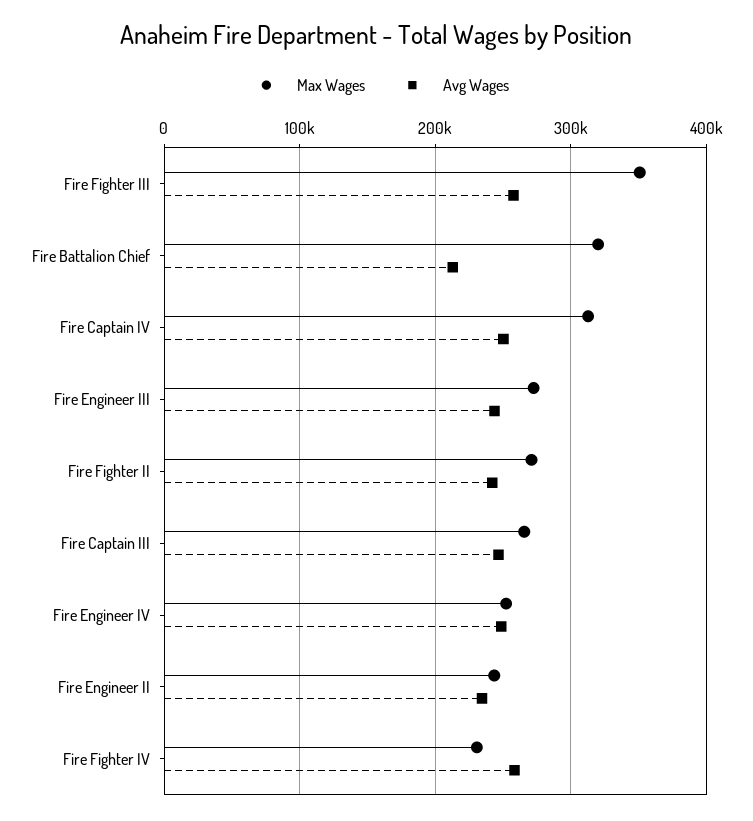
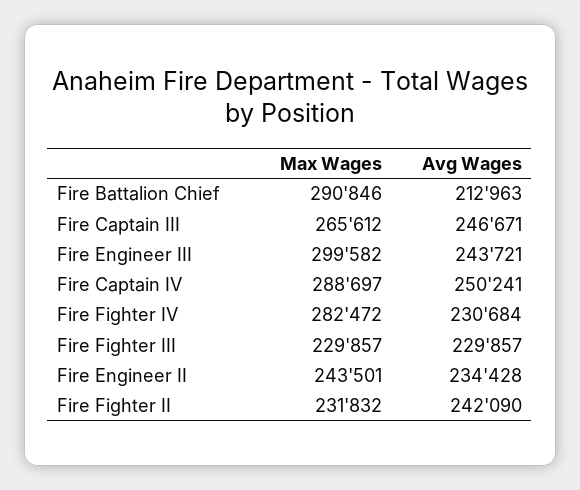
  {
    "Max Wages": {
-     "Fire Fighter III": 350000,
+     "Fire Fighter III": 229857,
-     "Fire Battalion Chief": 320000,
+     "Fire Battalion Chief": 290846,
-     "Fire Captain IV": 310000,
+     "Fire Captain IV": 288697,
-     "Fire Engineer III": 270000,
+     "Fire Engineer III": 299582,
-     "Fire Fighter II": 270000,
+     "Fire Fighter II": 231832,
      "Fire Captain III": 265612,
-     "Fire Engineer IV": 250000,
      "Fire Engineer II": 243501,
-     "Fire Fighter IV": 230000
+     "Fire Fighter IV": 282472
    },
    "Avg Wages": {
-     "Fire Fighter III": 260000,
+     "Fire Fighter III": 229857,
      "Fire Battalion Chief": 212963,
      "Fire Captain IV": 250241,
      "Fire Engineer III": 243721,
      "Fire Fighter II": 242090,
      "Fire Captain III": 246671,
-     "Fire Engineer IV": 250000,
      "Fire Engineer II": 234428,
-     "Fire Fighter IV": 260000
+     "Fire Fighter IV": 230684
    }
  }

